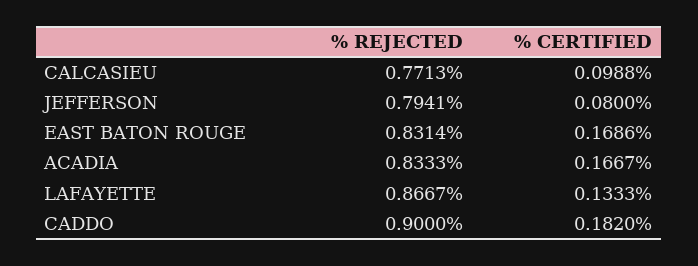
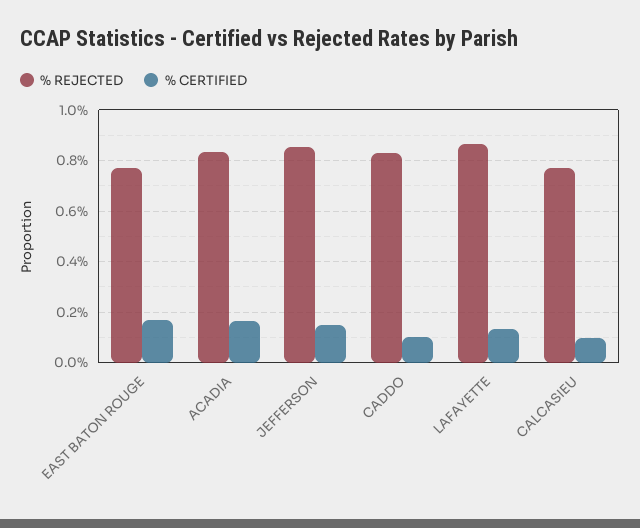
  {
    "% REJECTED": {
      "CALCASIEU": 0.7713,
-     "JEFFERSON": 0.7941,
+     "JEFFERSON": 0.85,
-     "EAST BATON ROUGE": 0.8314,
+     "EAST BATON ROUGE": 0.775,
      "ACADIA": 0.8333,
      "LAFAYETTE": 0.8667,
-     "CADDO": 0.9
+     "CADDO": 0.825
    },
    "% CERTIFIED": {
      "CALCASIEU": 0.0988,
-     "JEFFERSON": 0.08,
+     "JEFFERSON": 0.15,
      "EAST BATON ROUGE": 0.1686,
      "ACADIA": 0.1667,
      "LAFAYETTE": 0.1333,
-     "CADDO": 0.182
+     "CADDO": 0.1
    }
  }

